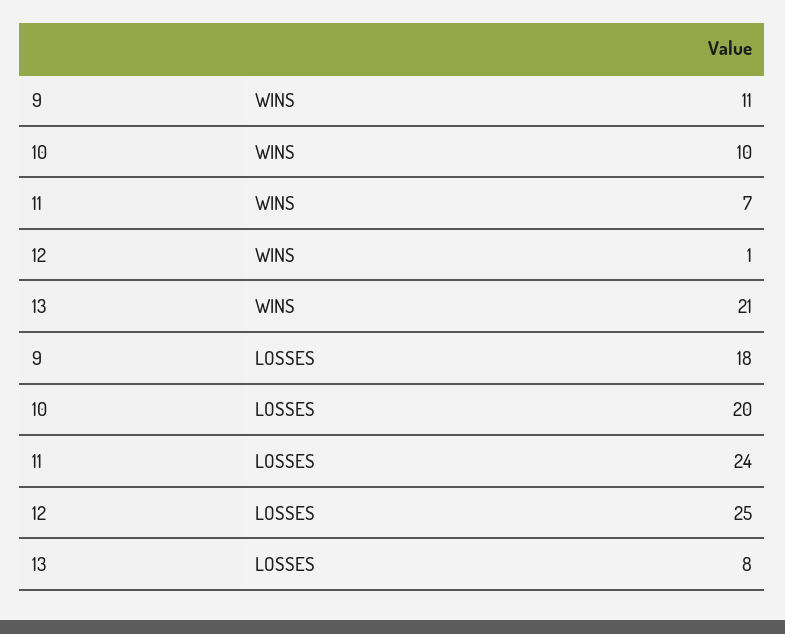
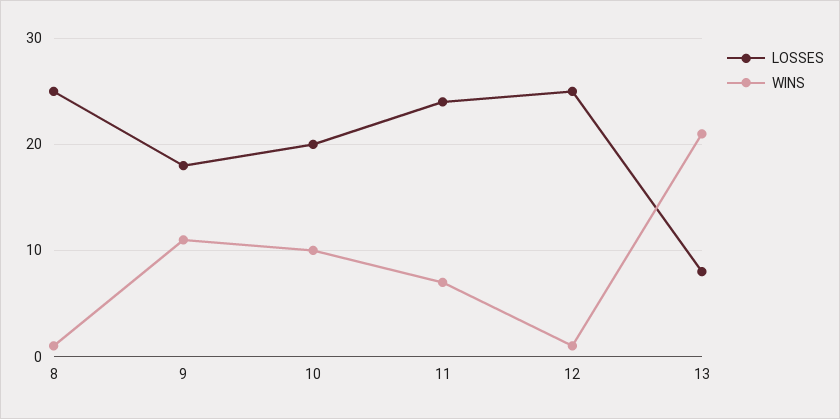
  {
    "WINS": {
      "9": 11,
      "10": 10,
      "11": 7,
      "12": 1,
-     "13": 21
+     "13": 21,
+     "8": 1
    },
    "LOSSES": {
      "9": 18,
      "10": 20,
      "11": 24,
      "12": 25,
-     "13": 8
+     "13": 8,
+     "8": 25
    }
  }

